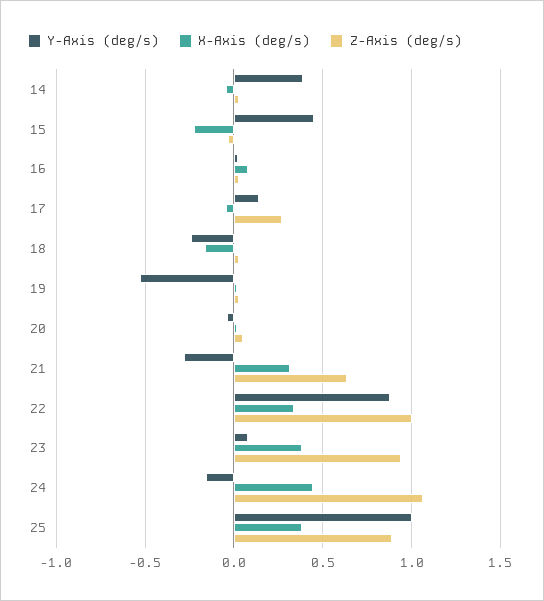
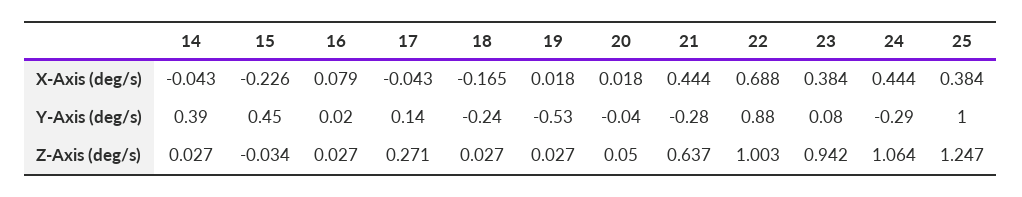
  {
    "Y-Axis (deg/s)": {
      "14": 0.39,
      "15": 0.45,
      "16": 0.02,
      "17": 0.14,
      "18": -0.24,
      "19": -0.53,
      "20": -0.04,
      "21": -0.28,
      "22": 0.88,
      "23": 0.08,
-     "24": -0.15,
+     "24": -0.29,
      "25": 1
    },
    "X-Axis (deg/s)": {
      "14": -0.043,
      "15": -0.226,
      "16": 0.079,
      "17": -0.043,
      "18": -0.165,
      "19": 0.018,
      "20": 0.018,
-     "21": 0.3,
+     "21": 0.444,
-     "22": 0.35,
+     "22": 0.688,
      "23": 0.384,
      "24": 0.444,
      "25": 0.384
    },
    "Z-Axis (deg/s)": {
      "14": 0.027,
      "15": -0.034,
      "16": 0.027,
      "17": 0.271,
      "18": 0.027,
      "19": 0.027,
      "20": 0.05,
      "21": 0.637,
      "22": 1.003,
      "23": 0.942,
      "24": 1.064,
-     "25": 0.9
+     "25": 1.247
    }
  }

